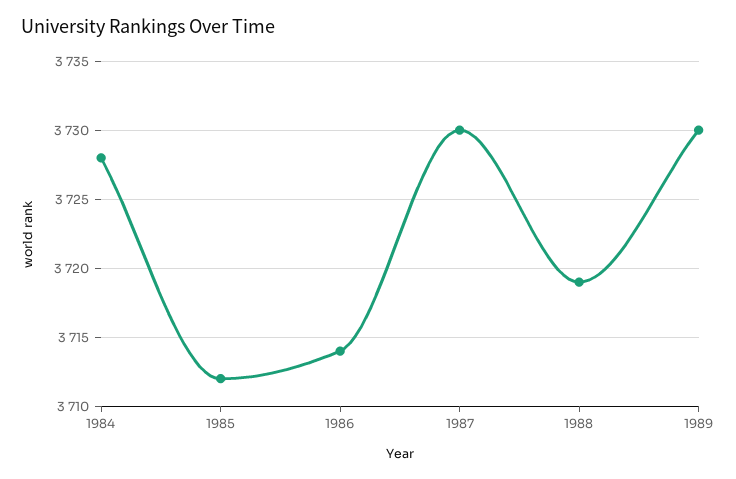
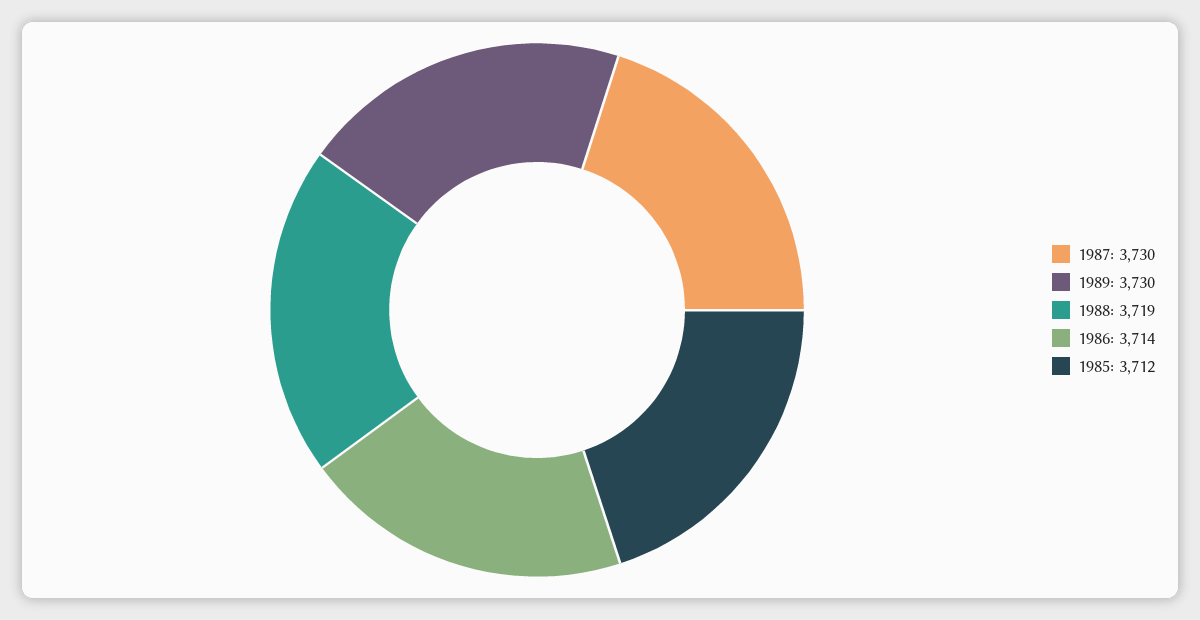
  {
-   "1984": 3728,
    "1985": 3712,
    "1986": 3714,
    "1987": 3730,
    "1988": 3719,
    "1989": 3730
  }

